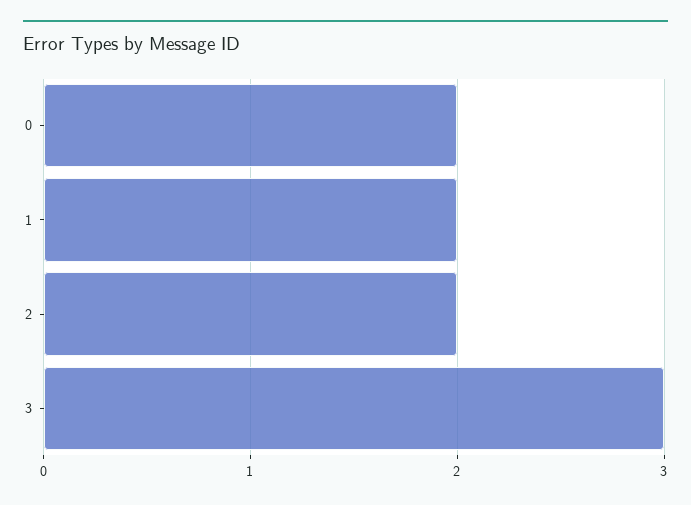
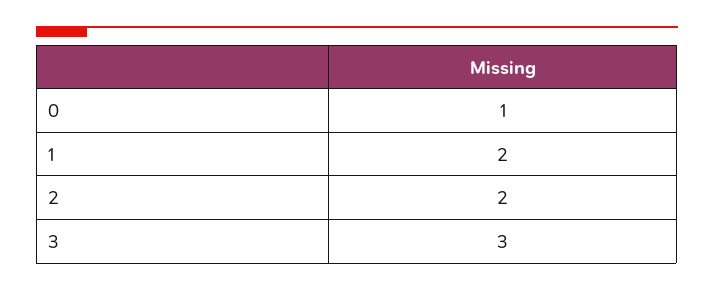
  {
-   "0": 2,
+   "0": 1,
    "1": 2,
    "2": 2,
    "3": 3
  }

